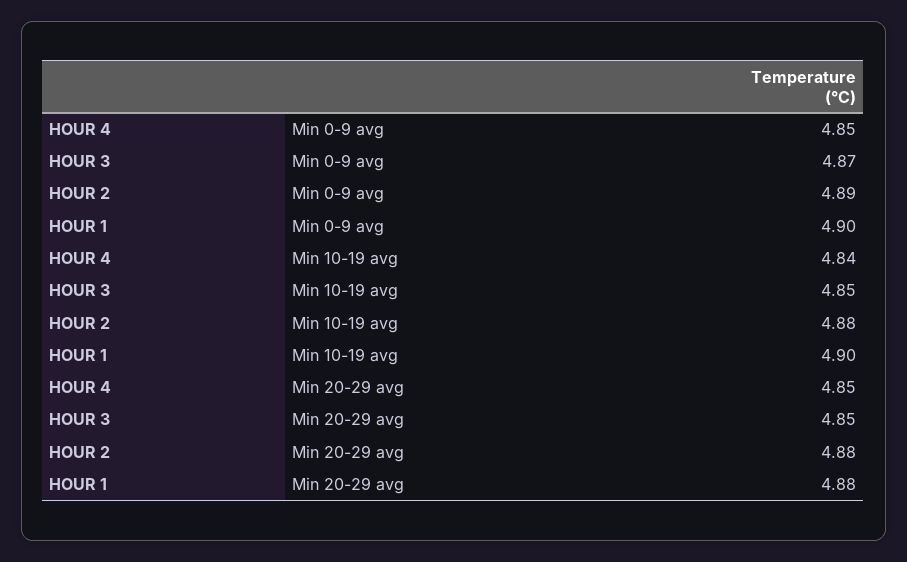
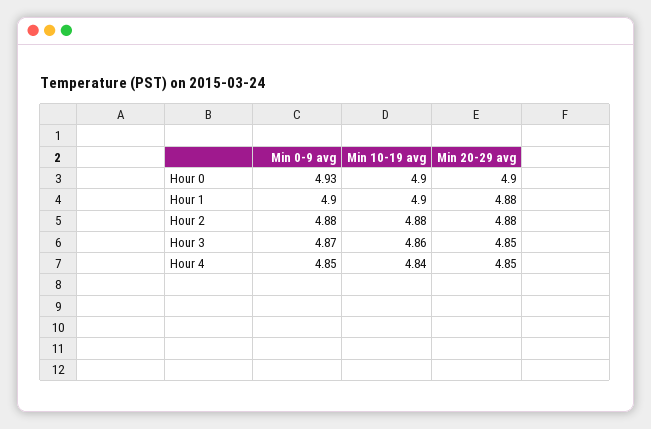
  {
    "HOUR 4": {
      "Min 0-9 avg": 4.85,
      "Min 10-19 avg": 4.84,
      "Min 20-29 avg": 4.85
    },
    "HOUR 3": {
      "Min 0-9 avg": 4.87,
-     "Min 10-19 avg": 4.85,
+     "Min 10-19 avg": 4.86,
      "Min 20-29 avg": 4.85
    },
    "HOUR 2": {
-     "Min 0-9 avg": 4.89,
+     "Min 0-9 avg": 4.88,
      "Min 10-19 avg": 4.88,
      "Min 20-29 avg": 4.88
    },
    "HOUR 1": {
      "Min 0-9 avg": 4.9,
      "Min 10-19 avg": 4.9,
      "Min 20-29 avg": 4.88
-   }
+   },
+   "Hour 0": {
+     "Min 0-9 avg": 4.93,
+     "Min 10-19 avg": 4.9,
+     "Min 20-29 avg": 4.9
+   }
  }

